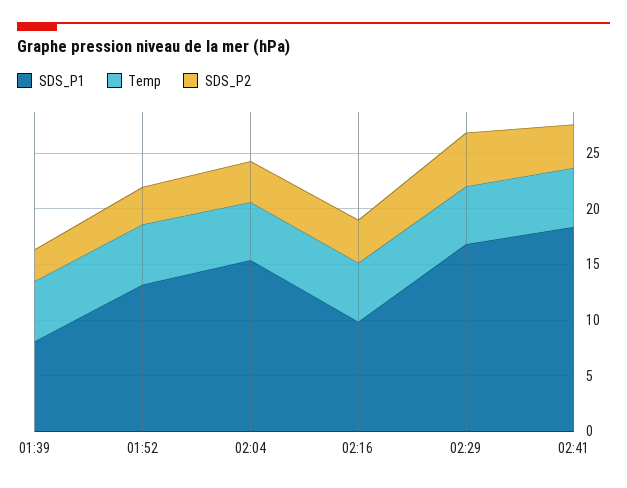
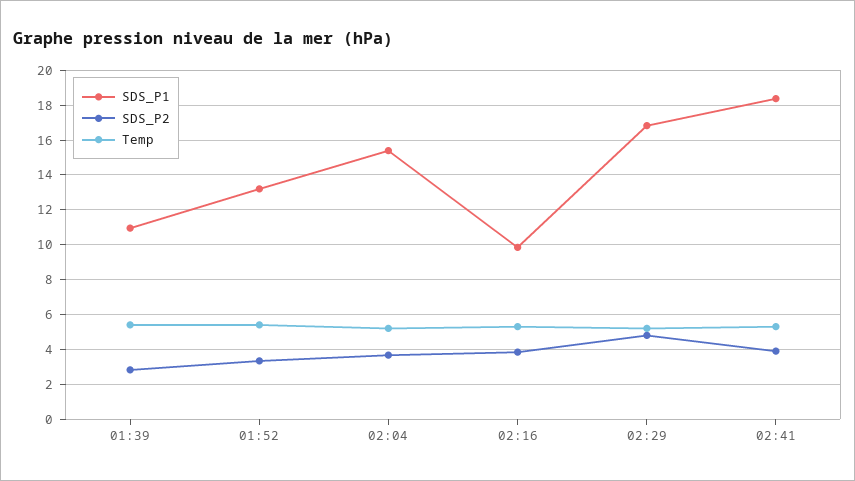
  {
    "SDS_P1": {
-     "01:39": 8,
+     "01:39": 11,
      "01:52": 13,
      "02:04": 15.5,
      "02:16": 10,
      "02:29": 17,
      "02:41": 18.5
    },
    "Temp": {
      "01:39": 5.5,
      "01:52": 5.5,
      "02:04": 5,
      "02:16": 5.5,
      "02:29": 5,
      "02:41": 5.5
    },
    "SDS_P2": {
      "01:39": 3,
      "01:52": 3.5,
      "02:04": 3.5,
      "02:16": 4,
      "02:29": 5,
      "02:41": 4
    }
  }

